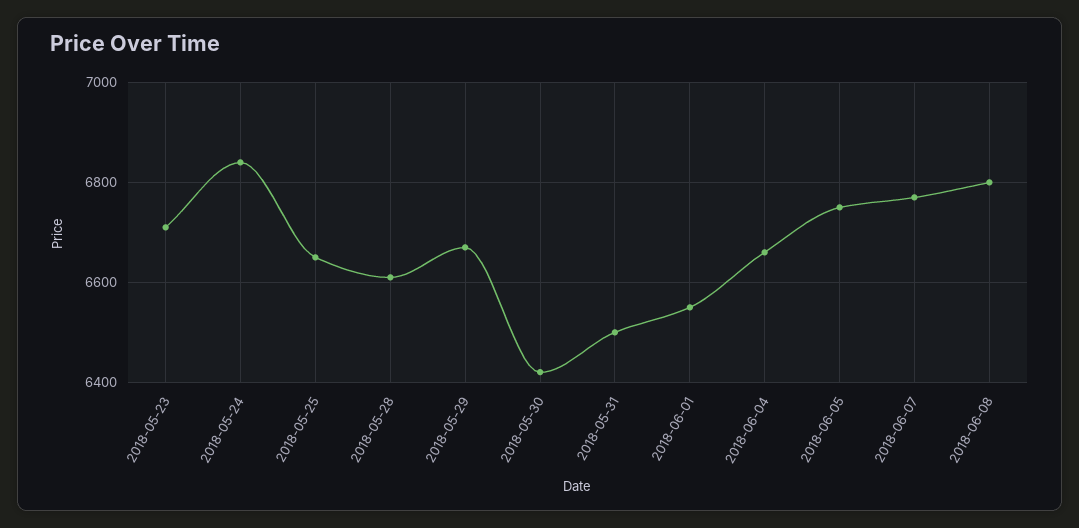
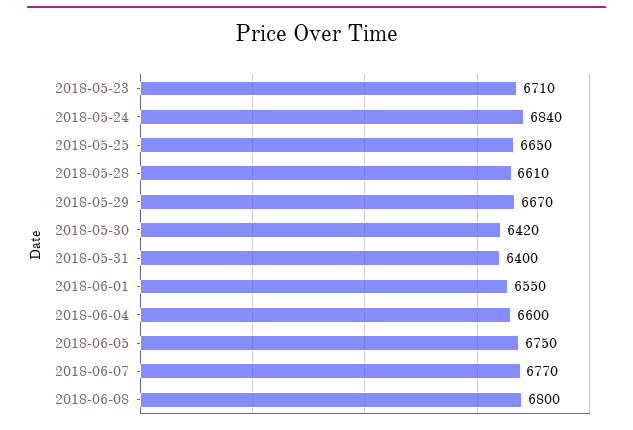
  {
    "2018-05-23": 6710,
    "2018-05-24": 6840,
    "2018-05-25": 6650,
    "2018-05-28": 6610,
    "2018-05-29": 6670,
    "2018-05-30": 6420,
-   "2018-05-31": 6500,
+   "2018-05-31": 6400,
    "2018-06-01": 6550,
-   "2018-06-04": 6660,
+   "2018-06-04": 6600,
    "2018-06-05": 6750,
    "2018-06-07": 6770,
    "2018-06-08": 6800
  }

